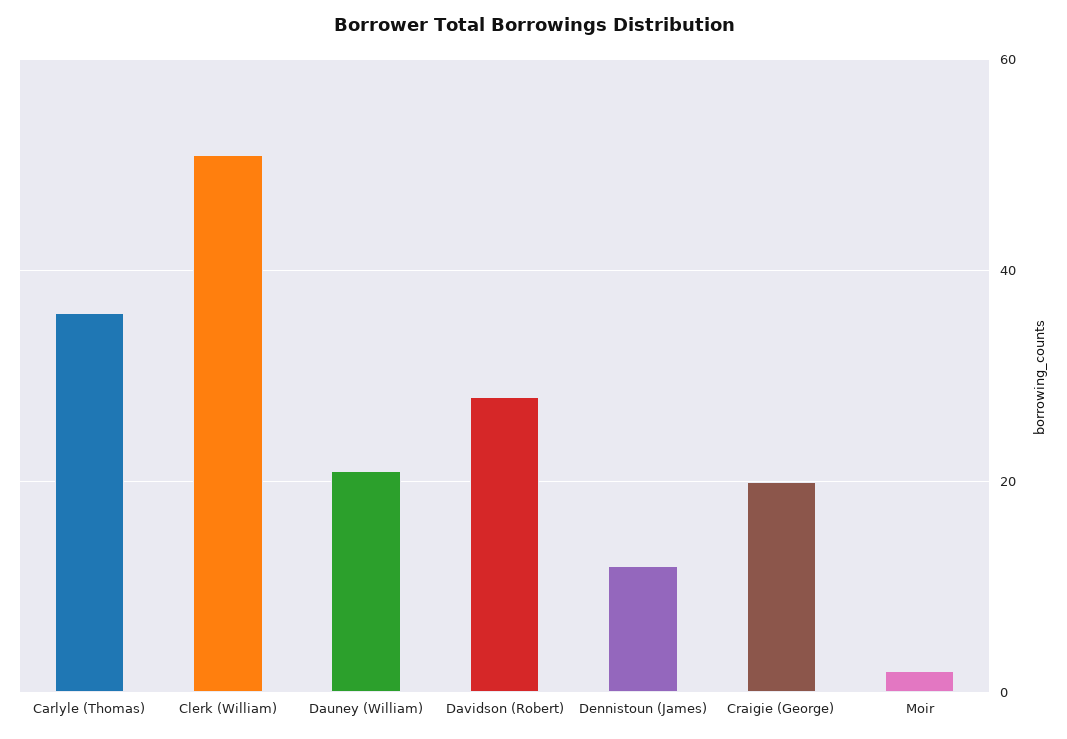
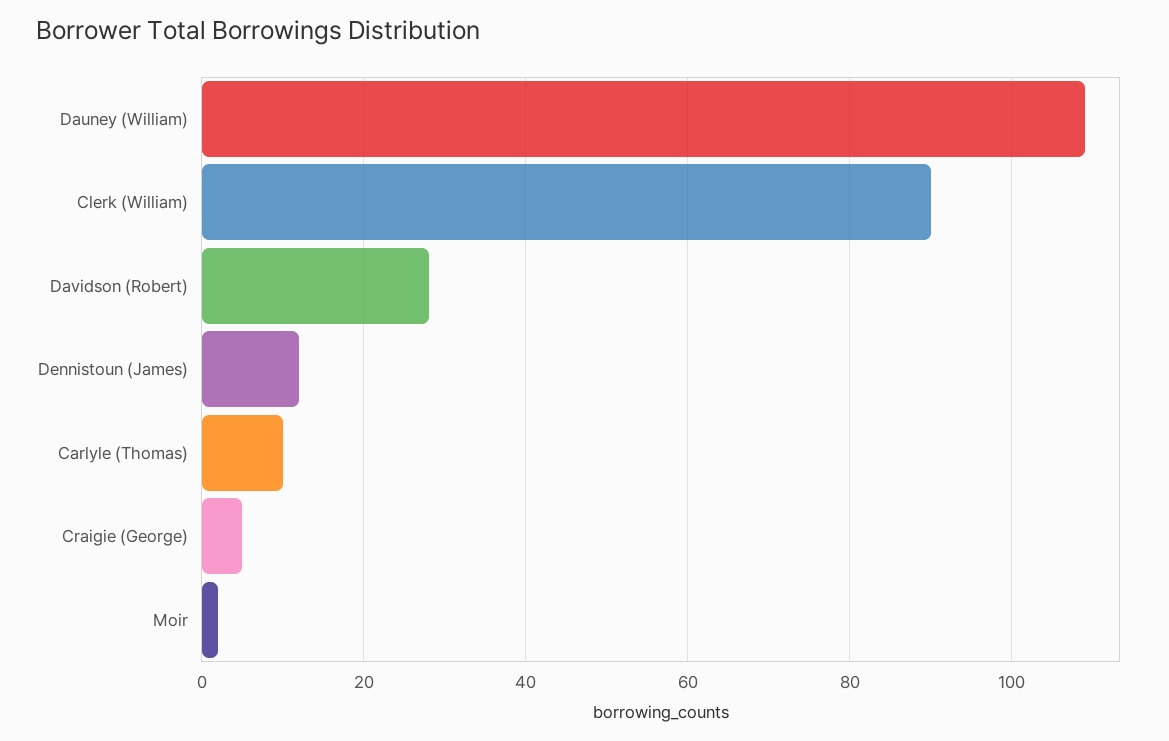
  {
-   "Carlyle (Thomas)": 35,
+   "Carlyle (Thomas)": 10,
-   "Clerk (William)": 50,
+   "Clerk (William)": 90,
-   "Dauney (William)": 20,
+   "Dauney (William)": 110,
    "Davidson (Robert)": 30,
    "Dennistoun (James)": 10,
-   "Craigie (George)": 20,
+   "Craigie (George)": 5,
    "Moir": 0
  }

